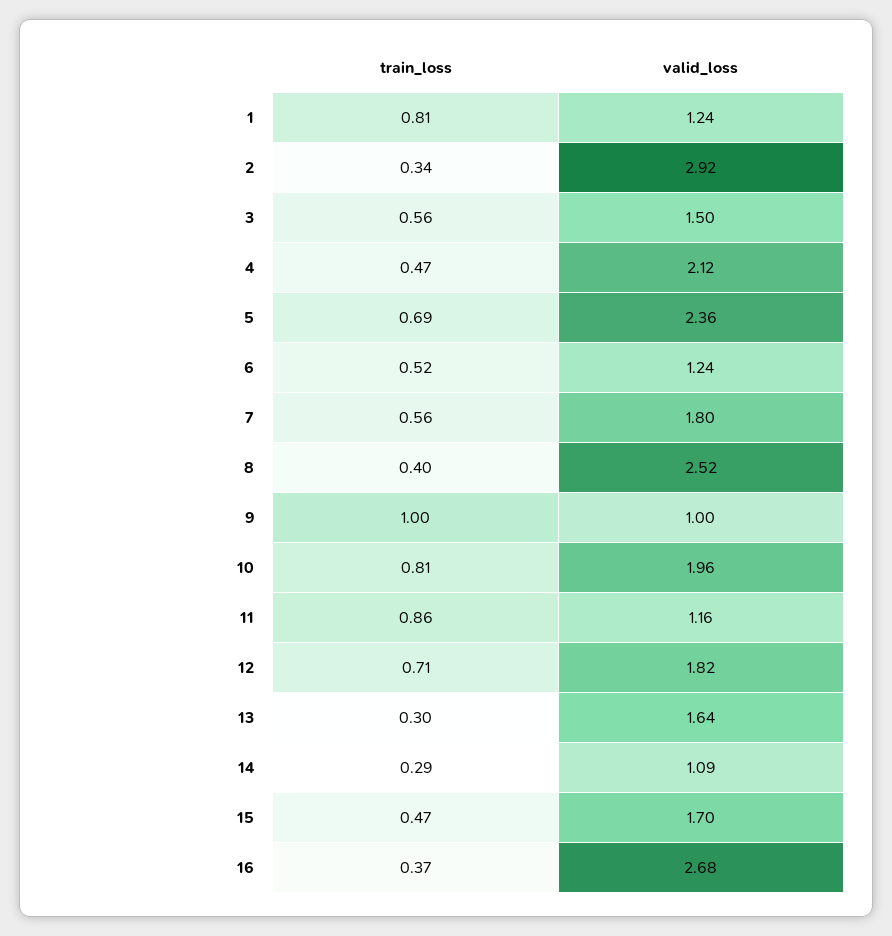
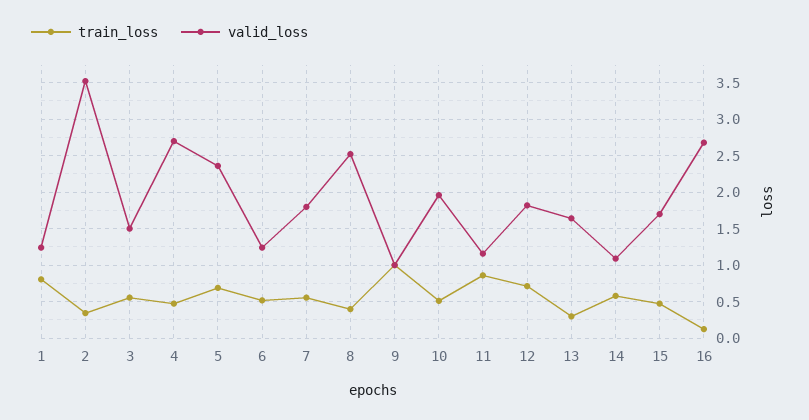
  {
    "train_loss": {
      "1": 0.81,
      "2": 0.34,
      "3": 0.56,
      "4": 0.47,
      "5": 0.69,
      "6": 0.52,
      "7": 0.56,
      "8": 0.4,
      "9": 1,
-     "10": 0.81,
+     "10": 0.5,
      "11": 0.86,
      "12": 0.71,
      "13": 0.3,
-     "14": 0.29,
+     "14": 0.6,
      "15": 0.47,
-     "16": 0.37
+     "16": 0.1
    },
    "valid_loss": {
      "1": 1.24,
-     "2": 2.92,
+     "2": 3.5,
      "3": 1.5,
-     "4": 2.12,
+     "4": 2.7,
      "5": 2.36,
      "6": 1.24,
      "7": 1.8,
      "8": 2.52,
      "9": 1,
      "10": 1.96,
      "11": 1.16,
      "12": 1.82,
      "13": 1.64,
      "14": 1.09,
      "15": 1.7,
      "16": 2.68
    }
  }

